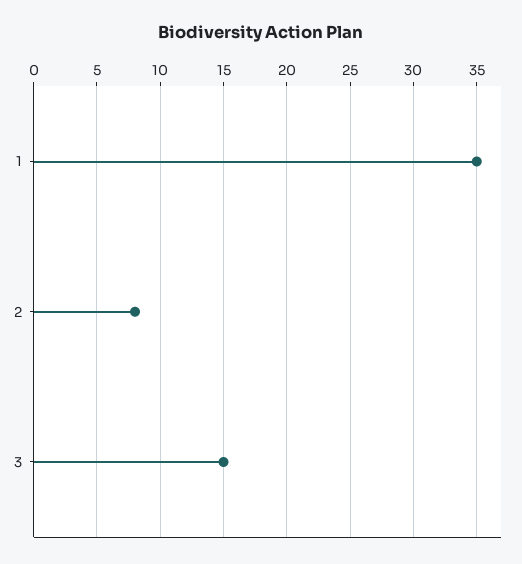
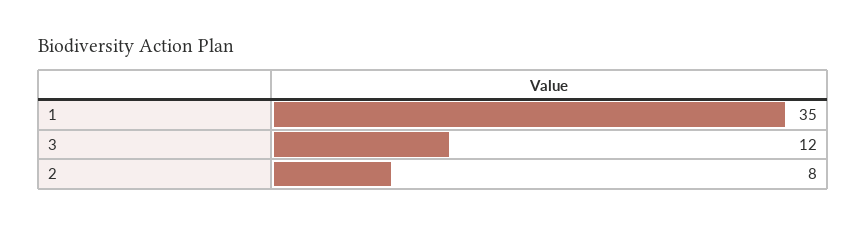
  {
    "1": 35,
    "2": 8,
-   "3": 15
+   "3": 12
  }

